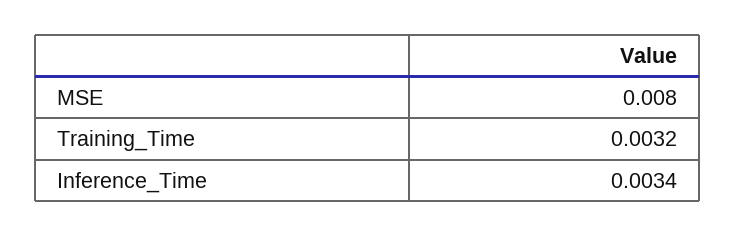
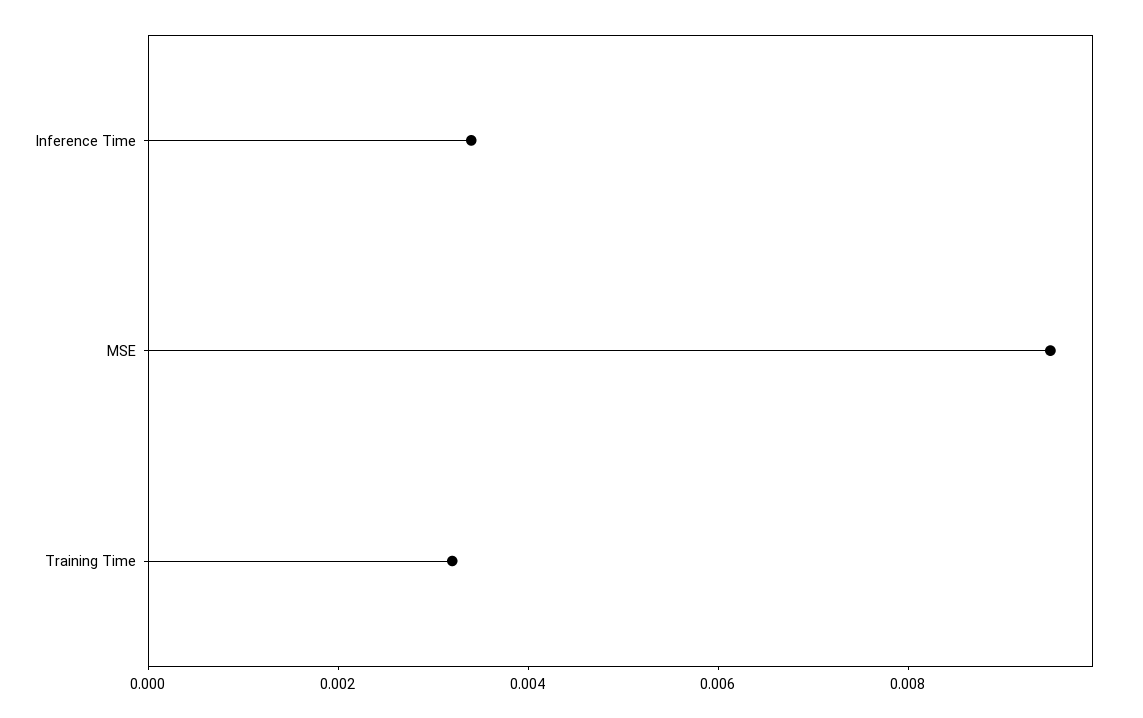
  {
-   "MSE": 0.008,
+   "MSE": 0.0095,
    "Training_Time": 0.0032,
    "Inference_Time": 0.0034
  }

